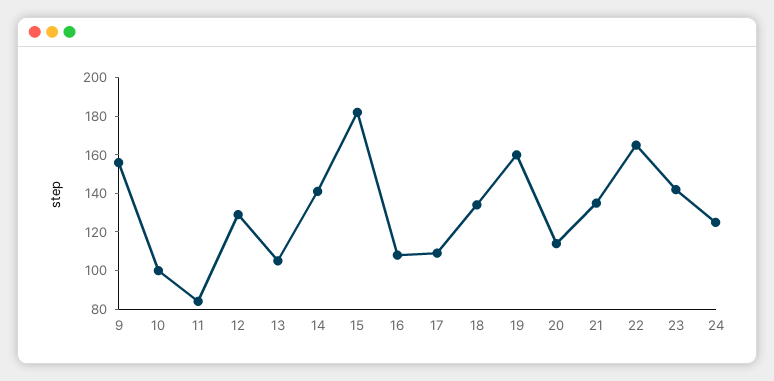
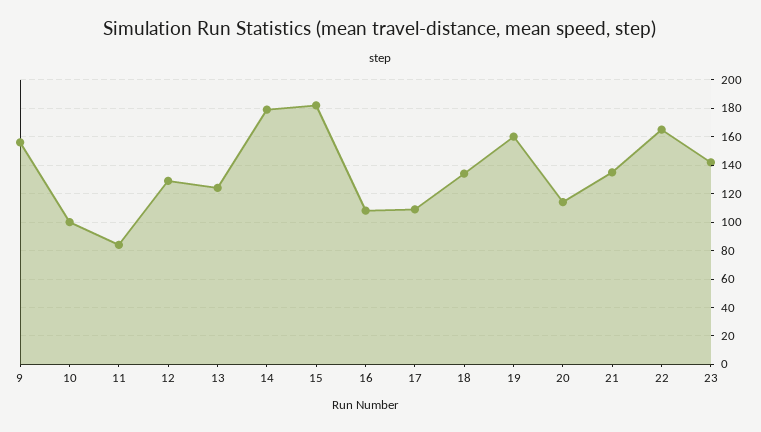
  {
    "9": 155,
    "10": 100,
    "11": 85,
    "12": 130,
-   "13": 105,
+   "13": 125,
-   "14": 140,
+   "14": 180,
    "15": 180,
    "16": 110,
    "17": 110,
    "18": 135,
    "19": 160,
    "20": 115,
    "21": 135,
    "22": 165,
-   "23": 140,
+   "23": 140
-   "24": 125
  }

